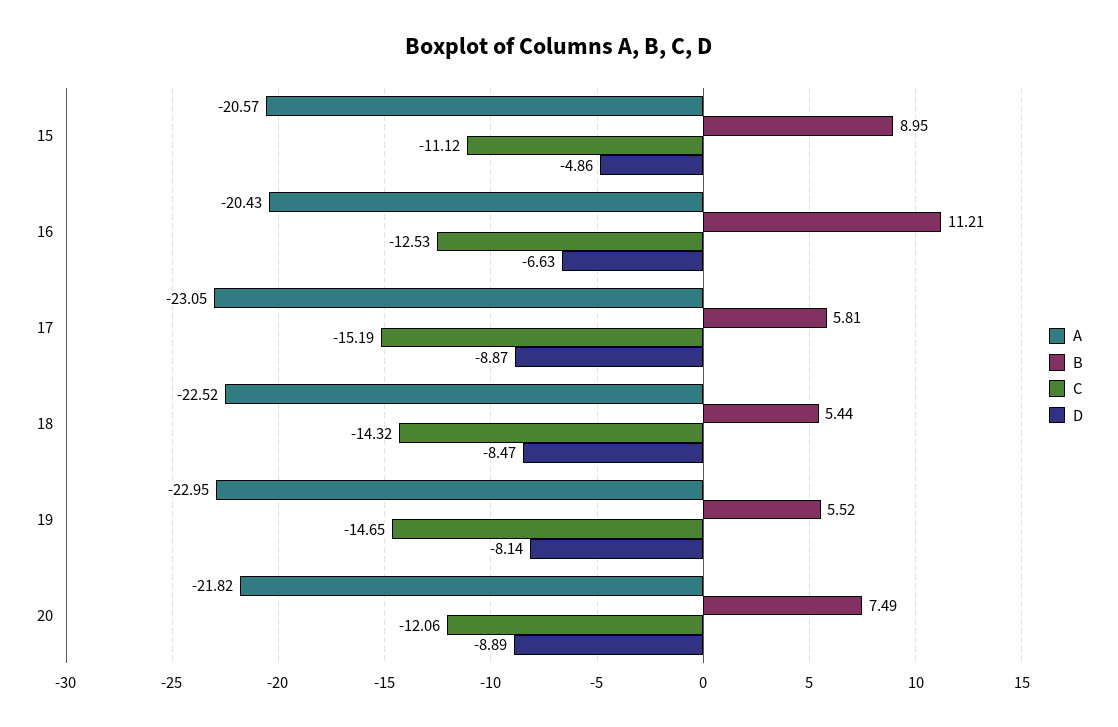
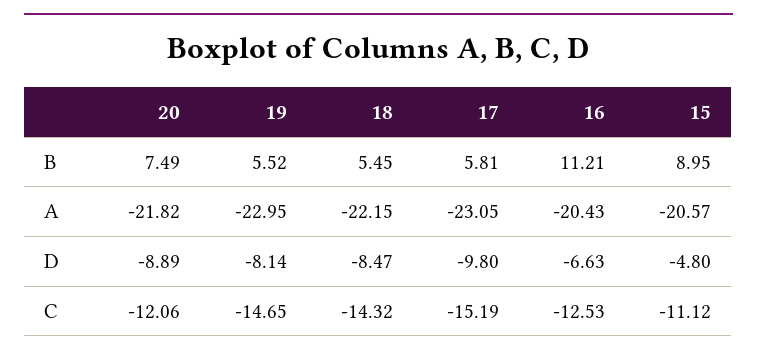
  {
    "A": {
      "15": -20.57,
      "16": -20.43,
      "17": -23.05,
-     "18": -22.52,
+     "18": -22.15,
      "19": -22.95,
      "20": -21.82
    },
    "B": {
      "15": 8.95,
      "16": 11.21,
      "17": 5.81,
-     "18": 5.44,
+     "18": 5.45,
      "19": 5.52,
      "20": 7.49
    },
    "C": {
      "15": -11.12,
      "16": -12.53,
      "17": -15.19,
      "18": -14.32,
      "19": -14.65,
      "20": -12.06
    },
    "D": {
-     "15": -4.86,
+     "15": -4.8,
      "16": -6.63,
-     "17": -8.87,
+     "17": -9.8,
      "18": -8.47,
      "19": -8.14,
      "20": -8.89
    }
  }

